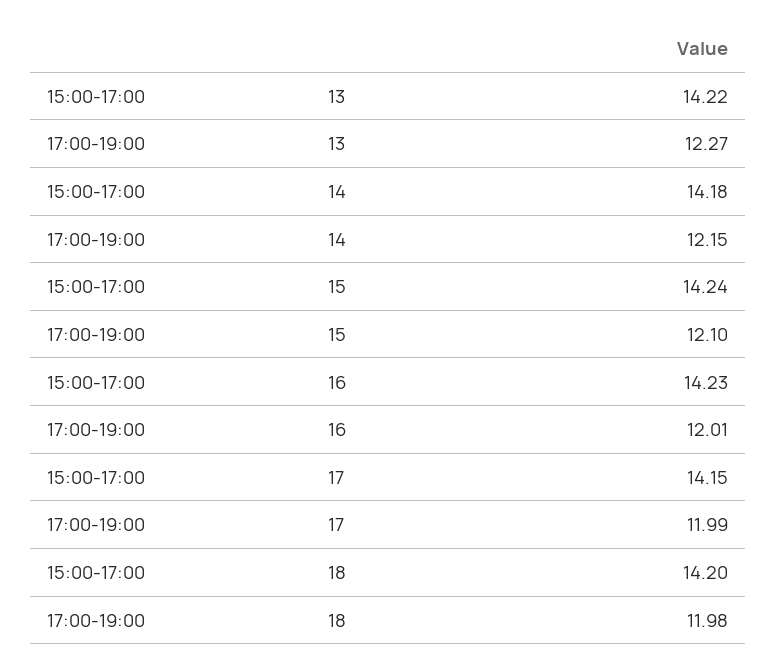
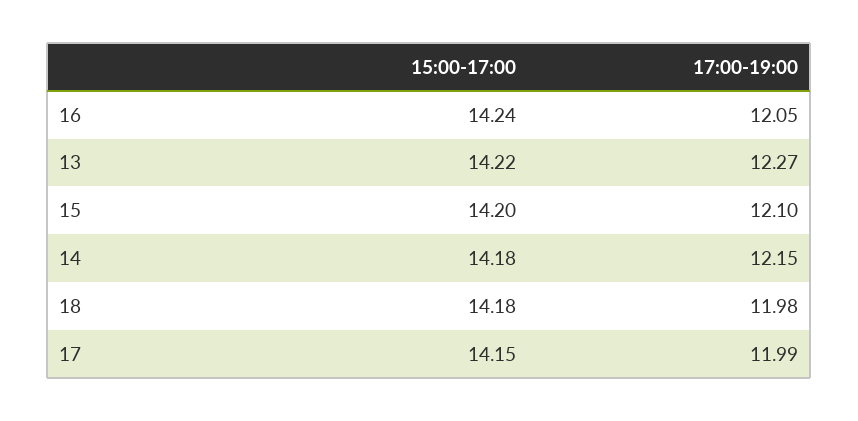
  {
    "15:00-17:00": {
      "13": 14.22,
      "14": 14.18,
-     "15": 14.24,
+     "15": 14.2,
-     "16": 14.23,
+     "16": 14.24,
      "17": 14.15,
-     "18": 14.2
+     "18": 14.18
    },
    "17:00-19:00": {
      "13": 12.27,
      "14": 12.15,
      "15": 12.1,
-     "16": 12.01,
+     "16": 12.05,
      "17": 11.99,
      "18": 11.98
    }
  }

